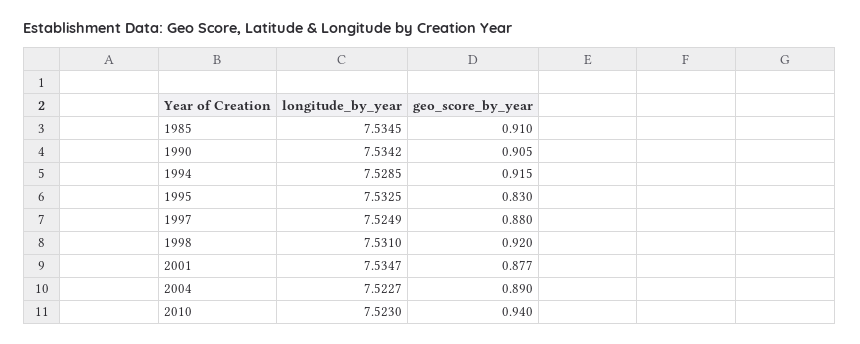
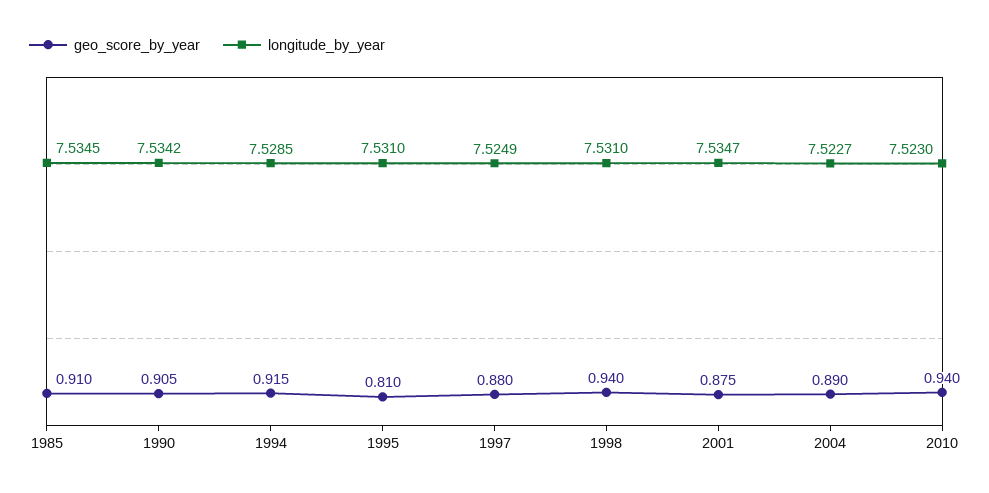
  {
    "longitude_by_year": {
      "1985": 7.5345,
      "1990": 7.5342,
      "1994": 7.5285,
-     "1995": 7.5325,
+     "1995": 7.531,
      "1997": 7.5249,
      "1998": 7.531,
      "2001": 7.5347,
      "2004": 7.5227,
      "2010": 7.523
    },
    "geo_score_by_year": {
      "1985": 0.91,
      "1990": 0.905,
      "1994": 0.915,
-     "1995": 0.83,
+     "1995": 0.81,
      "1997": 0.88,
-     "1998": 0.92,
+     "1998": 0.94,
-     "2001": 0.877,
+     "2001": 0.875,
      "2004": 0.89,
      "2010": 0.94
    }
  }

